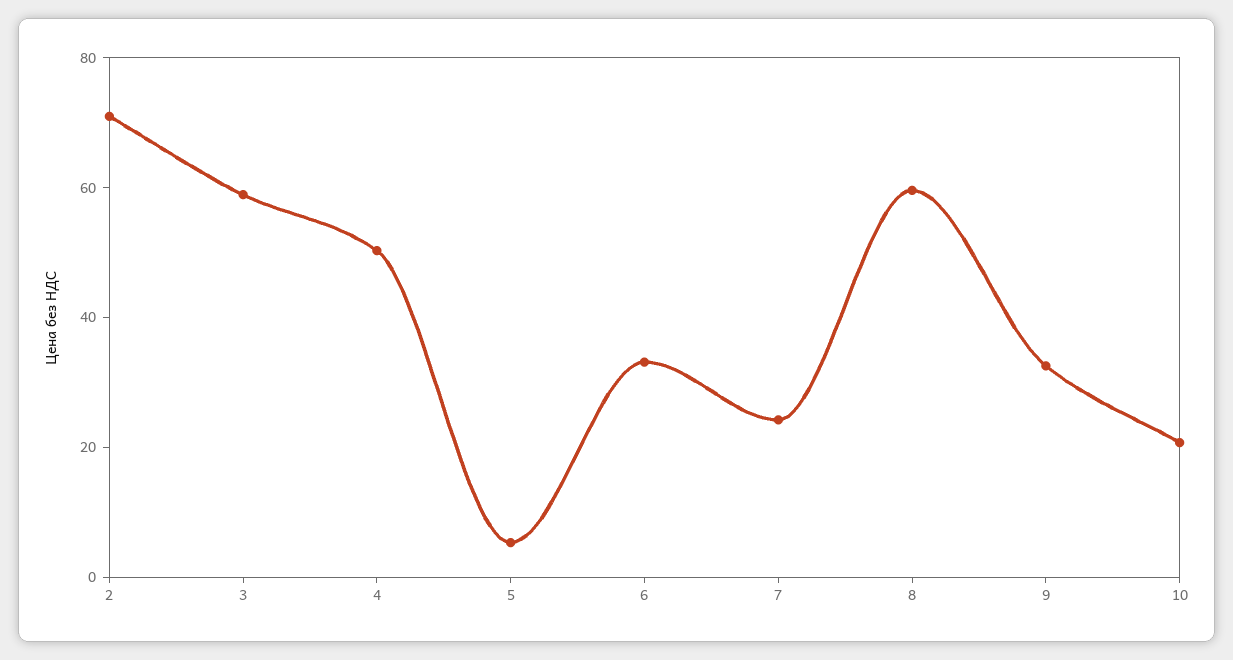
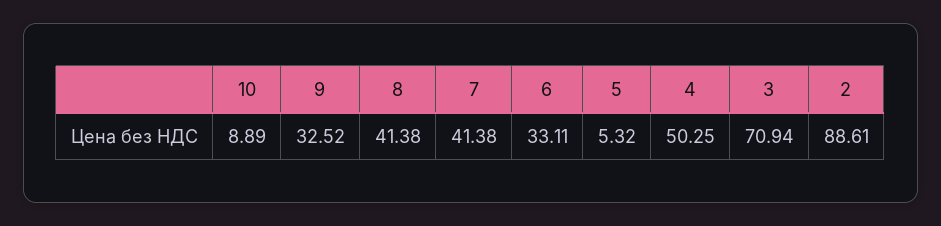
  {
-   "2": 70,
+   "2": 88.61,
-   "3": 60,
+   "3": 70.94,
    "4": 50.25,
    "5": 5.32,
    "6": 33.11,
-   "7": 25,
+   "7": 41.38,
-   "8": 60,
+   "8": 41.38,
    "9": 32.52,
-   "10": 20
+   "10": 8.89
  }

